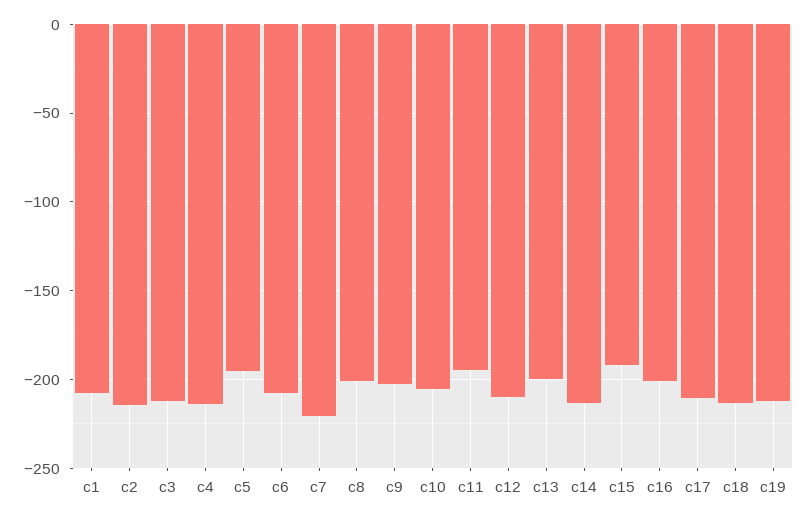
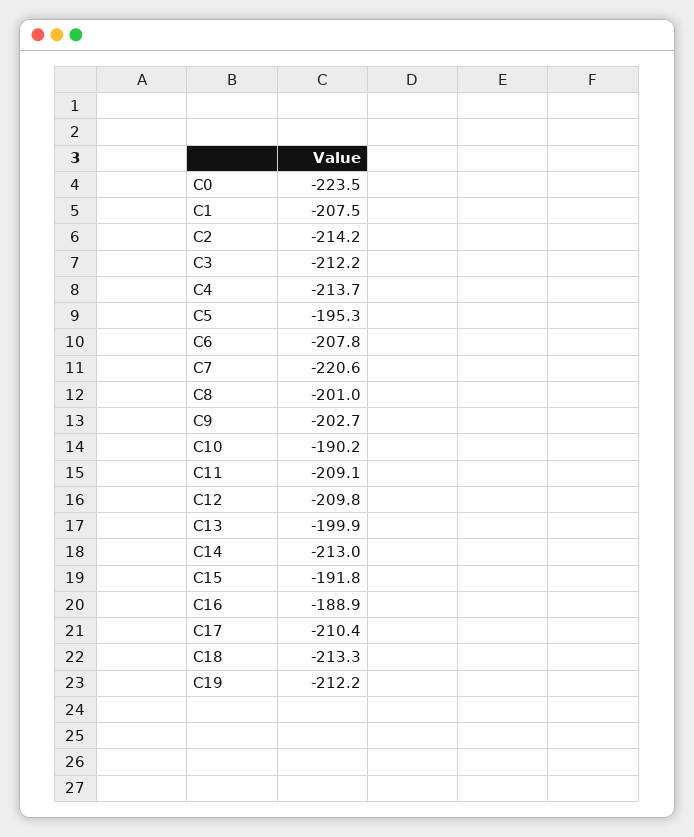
  {
    "c1": -207.5,
    "c2": -214.2,
    "c3": -212.2,
    "c4": -213.7,
    "c5": -195.3,
    "c6": -207.8,
    "c7": -220.6,
    "c8": -201,
    "c9": -202.7,
-   "c10": -205,
+   "c10": -190.2,
-   "c11": -195,
+   "c11": -209.1,
    "c12": -209.8,
    "c13": -199.9,
    "c14": -213,
    "c15": -191.8,
-   "c16": -200,
+   "c16": -188.9,
    "c17": -210.4,
    "c18": -213.3,
-   "c19": -212.2
+   "c19": -212.2,
+   "C0": -223.5
  }

